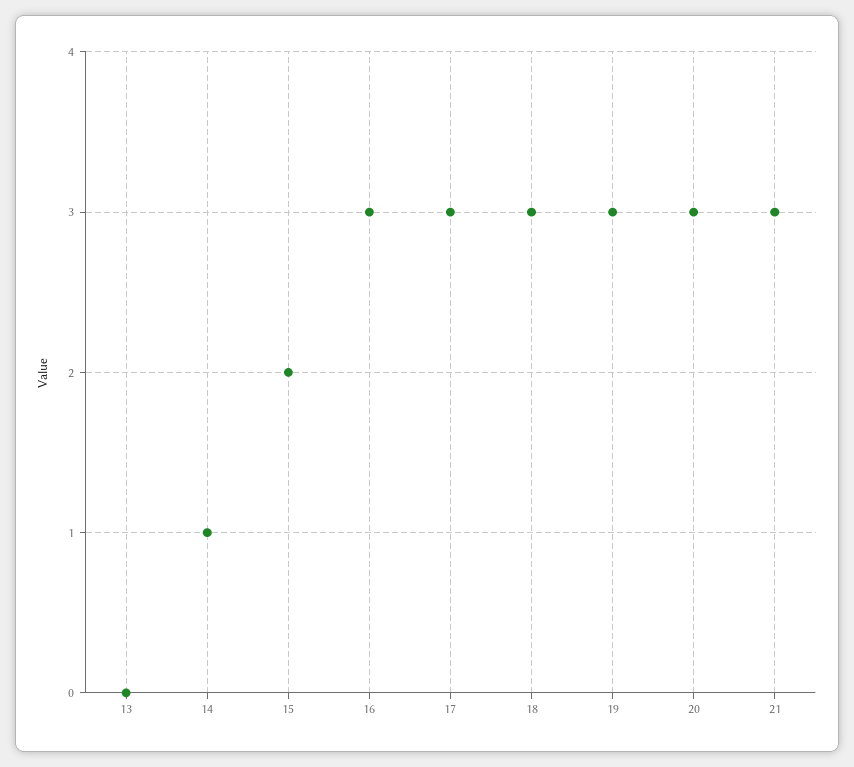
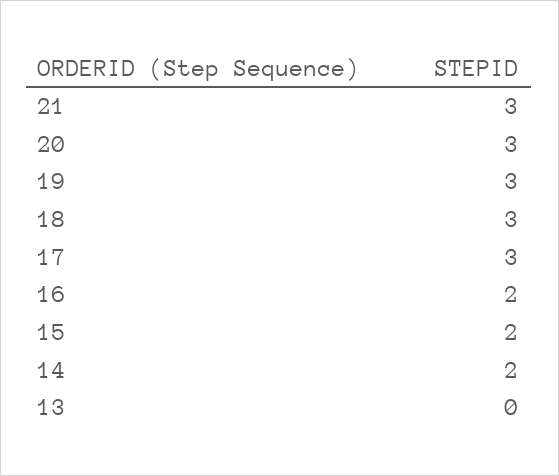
  {
    "13": 0,
-   "14": 1,
+   "14": 2,
    "15": 2,
-   "16": 3,
+   "16": 2,
    "17": 3,
    "18": 3,
    "19": 3,
    "20": 3,
    "21": 3
  }

